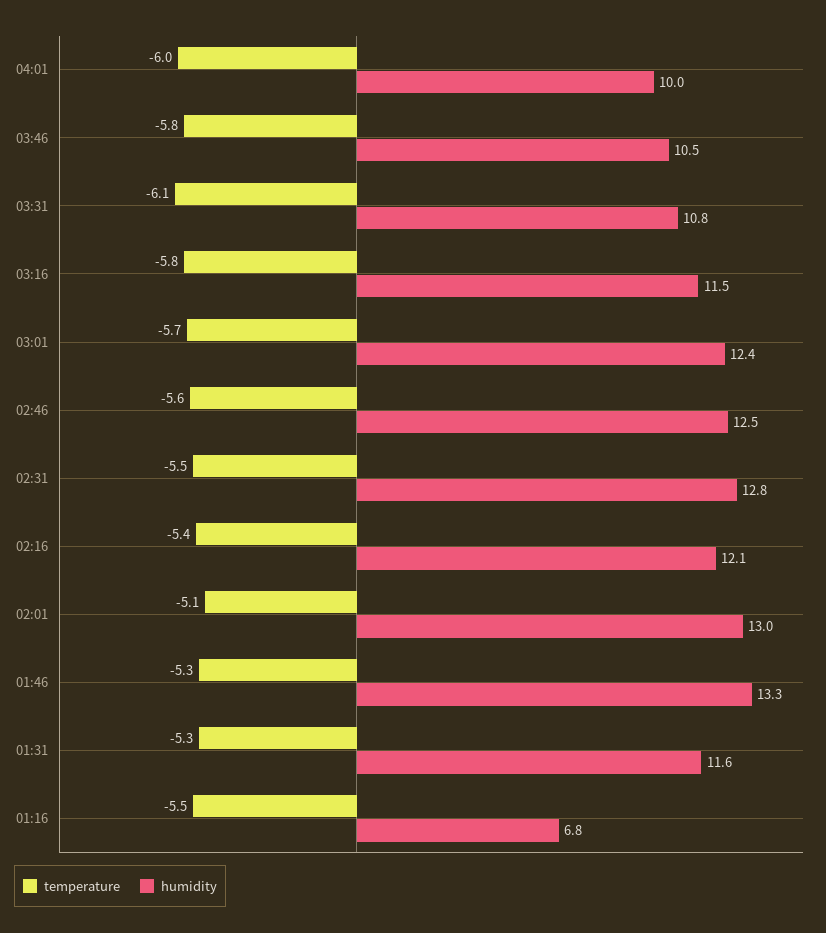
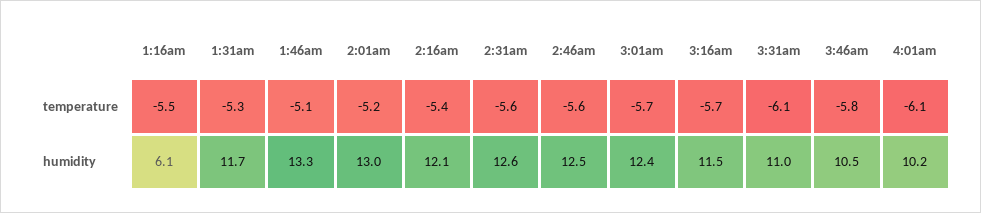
  {
    "temperature": {
-     "04:01": -6,
+     "04:01": -6.1,
      "03:46": -5.8,
      "03:31": -6.1,
-     "03:16": -5.8,
+     "03:16": -5.7,
      "03:01": -5.7,
      "02:46": -5.6,
-     "02:31": -5.5,
+     "02:31": -5.6,
      "02:16": -5.4,
-     "02:01": -5.1,
+     "02:01": -5.2,
-     "01:46": -5.3,
+     "01:46": -5.1,
      "01:31": -5.3,
      "01:16": -5.5
    },
    "humidity": {
-     "04:01": 10,
+     "04:01": 10.2,
      "03:46": 10.5,
-     "03:31": 10.8,
+     "03:31": 11,
      "03:16": 11.5,
      "03:01": 12.4,
      "02:46": 12.5,
-     "02:31": 12.8,
+     "02:31": 12.6,
      "02:16": 12.1,
      "02:01": 13,
      "01:46": 13.3,
-     "01:31": 11.6,
+     "01:31": 11.7,
-     "01:16": 6.8
+     "01:16": 6.1
    }
  }

